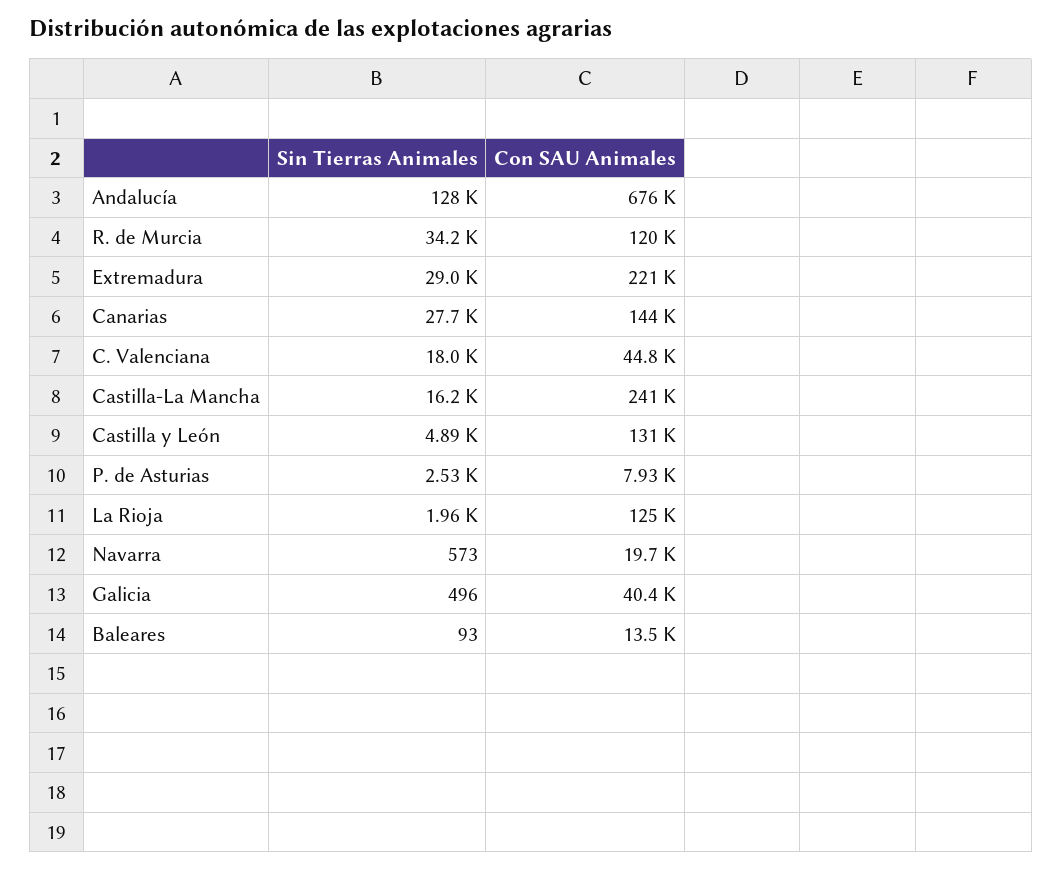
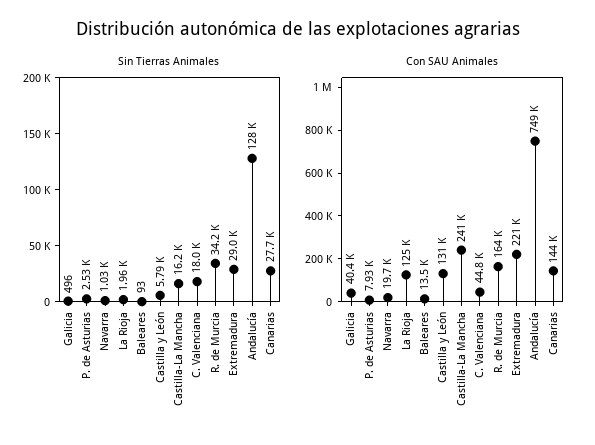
  {
    "Sin Tierras Animales": {
      "Andalucía": 128000,
      "R. de Murcia": 34200,
      "Extremadura": 29000,
      "Canarias": 27700,
      "C. Valenciana": 18000,
      "Castilla-La Mancha": 16200,
-     "Castilla y León": 4890,
+     "Castilla y León": 5790,
      "P. de Asturias": 2530,
      "La Rioja": 1960,
-     "Navarra": 573,
+     "Navarra": 1030,
      "Galicia": 496,
      "Baleares": 93
    },
    "Con SAU Animales": {
-     "Andalucía": 676000,
+     "Andalucía": 749000,
-     "R. de Murcia": 120000,
+     "R. de Murcia": 164000,
      "Extremadura": 221000,
      "Canarias": 144000,
      "C. Valenciana": 44800,
      "Castilla-La Mancha": 241000,
      "Castilla y León": 131000,
      "P. de Asturias": 7930,
      "La Rioja": 125000,
      "Navarra": 19700,
      "Galicia": 40400,
      "Baleares": 13500
    }
  }

